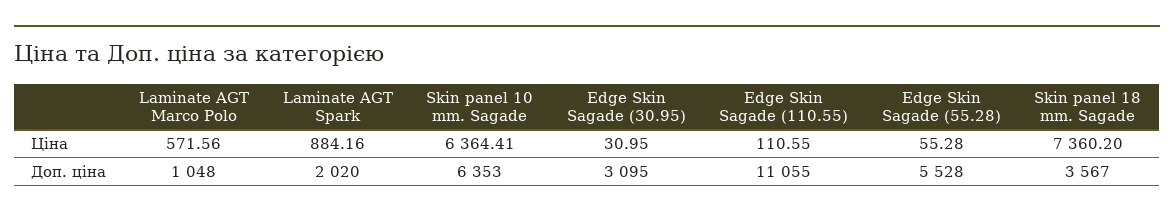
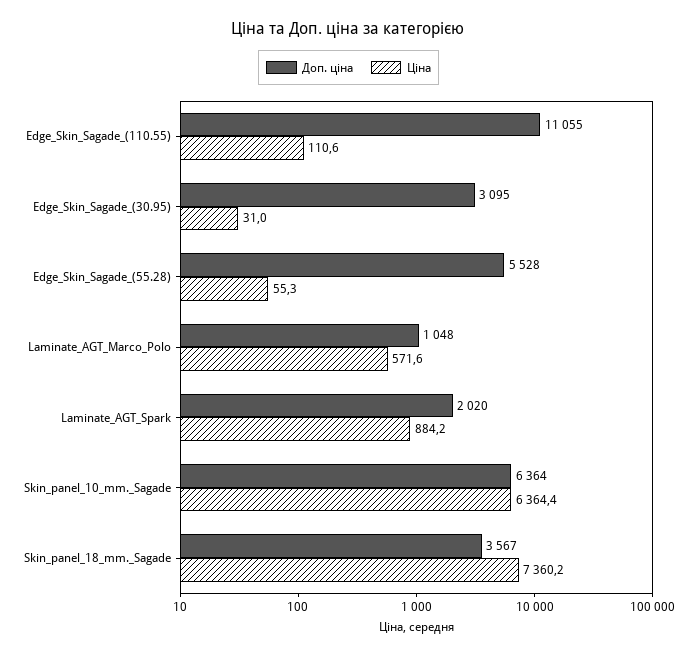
  {
    "Ціна": {
      "Laminate AGT Marco Polo": 571.56,
      "Laminate AGT Spark": 884.16,
      "Skin panel 10 mm. Sagade": 6364.41,
      "Edge Skin Sagade (30.95)": 30.95,
      "Edge Skin Sagade (110.55)": 110.55,
      "Edge Skin Sagade (55.28)": 55.28,
      "Skin panel 18 mm. Sagade": 7360.2
    },
    "Доп. ціна": {
      "Laminate AGT Marco Polo": 1048,
      "Laminate AGT Spark": 2020,
-     "Skin panel 10 mm. Sagade": 6353,
+     "Skin panel 10 mm. Sagade": 6364,
      "Edge Skin Sagade (30.95)": 3095,
      "Edge Skin Sagade (110.55)": 11055,
      "Edge Skin Sagade (55.28)": 5528,
      "Skin panel 18 mm. Sagade": 3567
    }
  }

